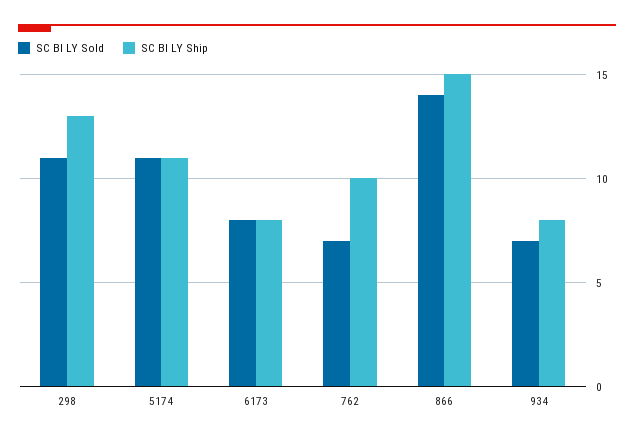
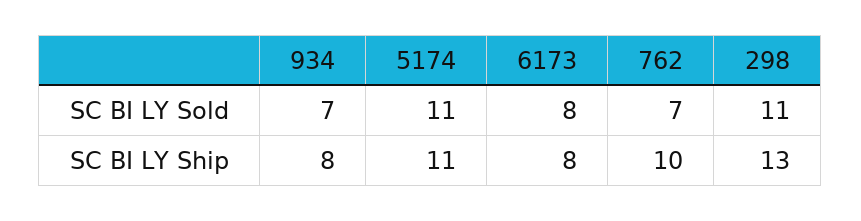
  {
    "SC BI LY Sold": {
      "298": 11,
      "5174": 11,
      "6173": 8,
      "762": 7,
-     "866": 14,
      "934": 7
    },
    "SC BI LY Ship": {
      "298": 13,
      "5174": 11,
      "6173": 8,
      "762": 10,
-     "866": 15,
      "934": 8
    }
  }

